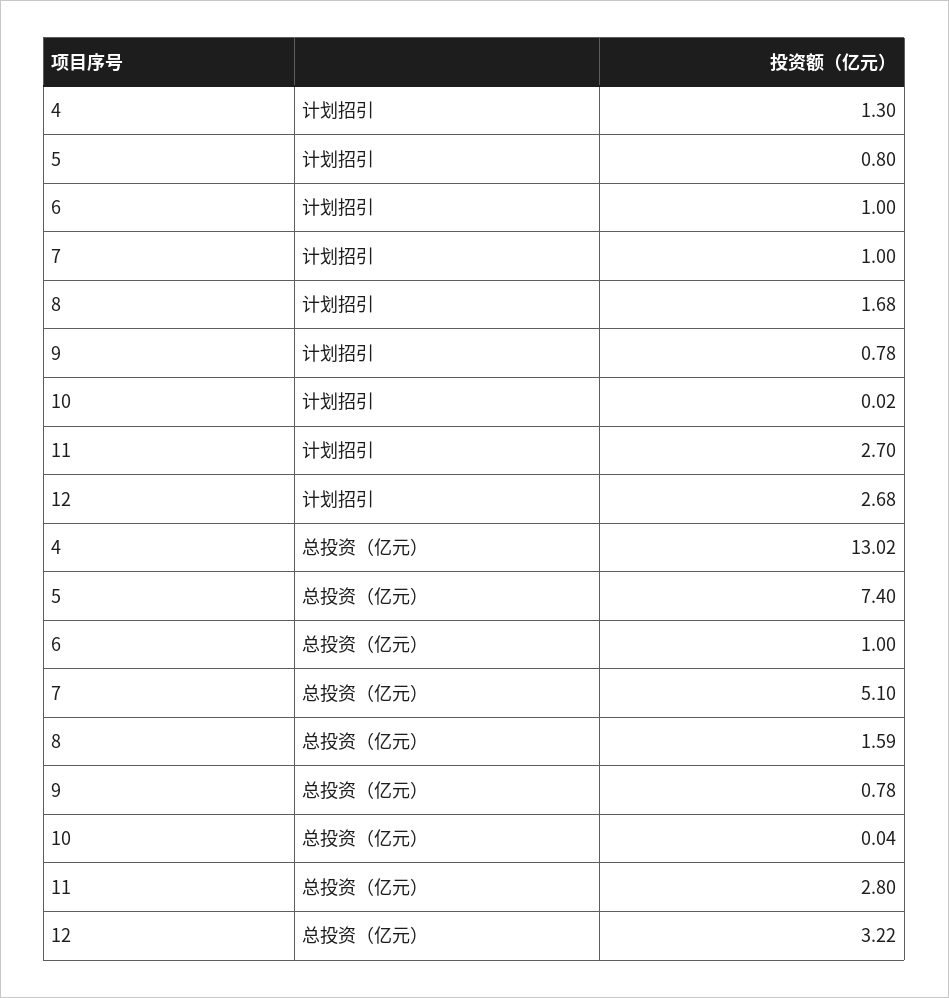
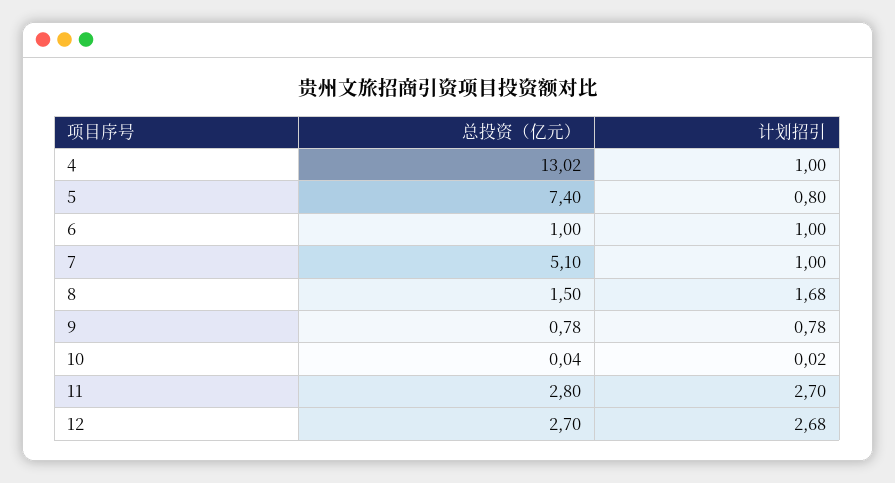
  {
    "4": {
-     "计划招引": 1.3,
+     "计划招引": 1,
      "总投资（亿元）": 13.02
    },
    "5": {
      "计划招引": 0.8,
      "总投资（亿元）": 7.4
    },
    "6": {
      "计划招引": 1,
      "总投资（亿元）": 1
    },
    "7": {
      "计划招引": 1,
      "总投资（亿元）": 5.1
    },
    "8": {
      "计划招引": 1.68,
-     "总投资（亿元）": 1.59
+     "总投资（亿元）": 1.5
    },
    "9": {
      "计划招引": 0.78,
      "总投资（亿元）": 0.78
    },
    "10": {
      "计划招引": 0.02,
      "总投资（亿元）": 0.04
    },
    "11": {
      "计划招引": 2.7,
      "总投资（亿元）": 2.8
    },
    "12": {
      "计划招引": 2.68,
-     "总投资（亿元）": 3.22
+     "总投资（亿元）": 2.7
    }
  }

